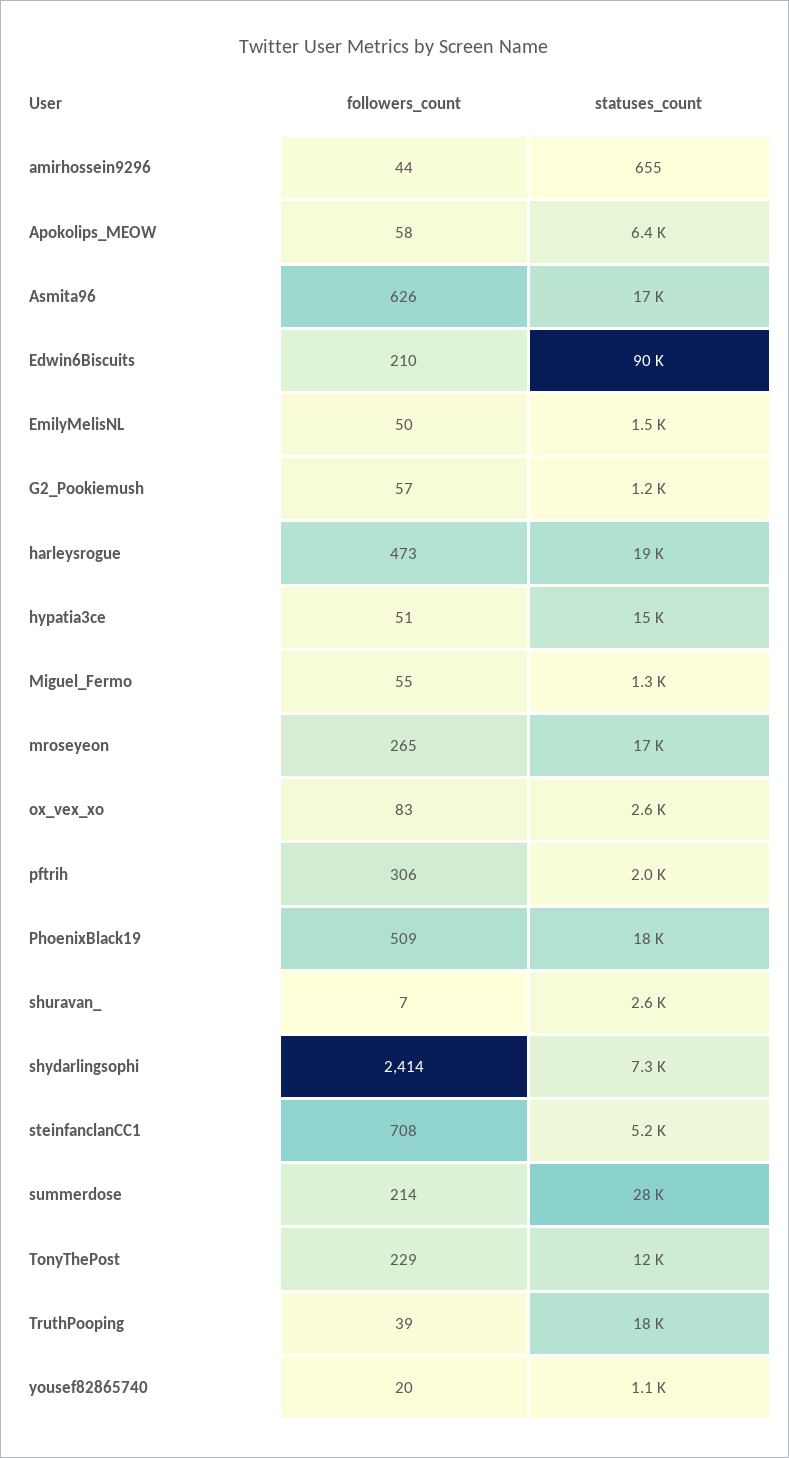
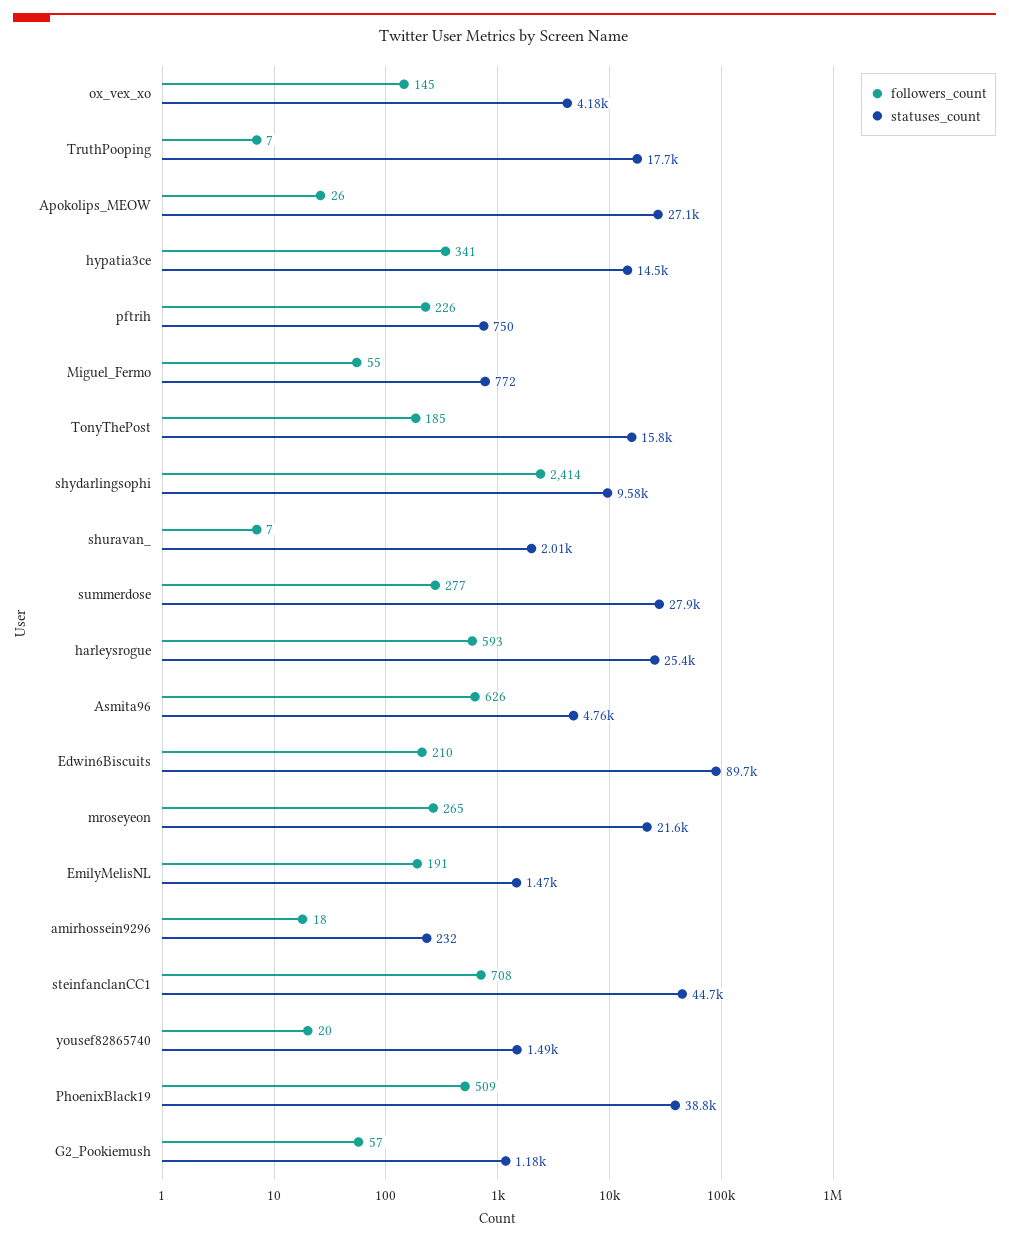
  {
    "followers_count": {
-     "amirhossein9296": 44,
+     "amirhossein9296": 18,
-     "Apokolips_MEOW": 58,
+     "Apokolips_MEOW": 26,
      "Asmita96": 626,
      "Edwin6Biscuits": 210,
-     "EmilyMelisNL": 50,
+     "EmilyMelisNL": 191,
      "G2_Pookiemush": 57,
-     "harleysrogue": 473,
+     "harleysrogue": 593,
-     "hypatia3ce": 51,
+     "hypatia3ce": 341,
      "Miguel_Fermo": 55,
      "mroseyeon": 265,
-     "ox_vex_xo": 83,
+     "ox_vex_xo": 145,
-     "pftrih": 306,
+     "pftrih": 226,
      "PhoenixBlack19": 509,
      "shuravan_": 7,
      "shydarlingsophi": 2414,
      "steinfanclanCC1": 708,
-     "summerdose": 214,
+     "summerdose": 277,
-     "TonyThePost": 229,
+     "TonyThePost": 185,
-     "TruthPooping": 39,
+     "TruthPooping": 7,
      "yousef82865740": 20
    },
    "statuses_count": {
-     "amirhossein9296": 655,
+     "amirhossein9296": 232,
-     "Apokolips_MEOW": 6400,
+     "Apokolips_MEOW": 27100,
-     "Asmita96": 17000,
+     "Asmita96": 4760,
      "Edwin6Biscuits": 89700,
      "EmilyMelisNL": 1470,
      "G2_Pookiemush": 1180,
-     "harleysrogue": 19000,
+     "harleysrogue": 25400,
      "hypatia3ce": 14500,
-     "Miguel_Fermo": 1300,
+     "Miguel_Fermo": 772,
-     "mroseyeon": 17000,
+     "mroseyeon": 21600,
-     "ox_vex_xo": 2600,
+     "ox_vex_xo": 4180,
-     "pftrih": 2000,
+     "pftrih": 750,
-     "PhoenixBlack19": 18000,
+     "PhoenixBlack19": 38800,
-     "shuravan_": 2600,
+     "shuravan_": 2010,
-     "shydarlingsophi": 7300,
+     "shydarlingsophi": 9580,
-     "steinfanclanCC1": 5200,
+     "steinfanclanCC1": 44700,
      "summerdose": 27900,
-     "TonyThePost": 12000,
+     "TonyThePost": 15800,
      "TruthPooping": 17700,
-     "yousef82865740": 1100
+     "yousef82865740": 1490
    }
  }

